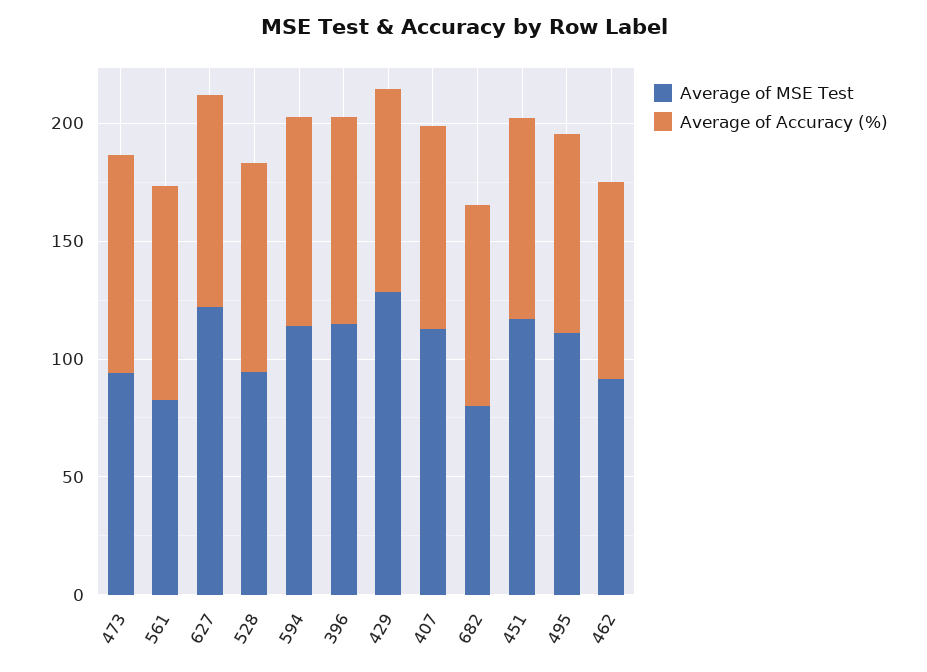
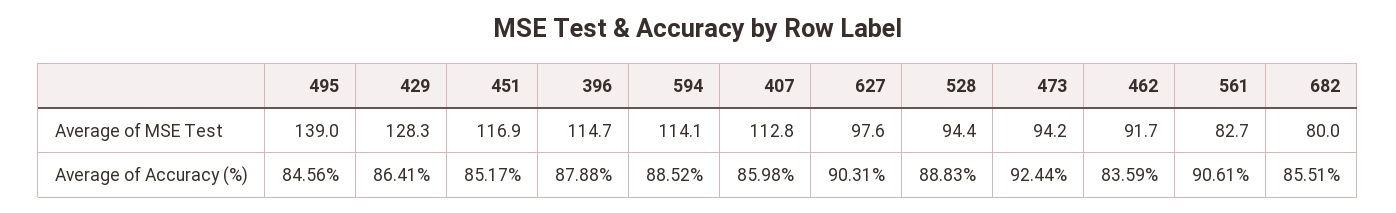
  {
    "Average of MSE Test": {
      "473": 94.2,
      "561": 82.7,
-     "627": 120,
+     "627": 97.6,
      "528": 94.4,
      "594": 114.1,
      "396": 114.7,
      "429": 128.3,
      "407": 112.8,
      "682": 80,
      "451": 116.9,
-     "495": 110,
+     "495": 139,
      "462": 91.7
    },
    "Average of Accuracy (%)": {
      "473": 92.44,
      "561": 90.61,
      "627": 90.31,
      "528": 88.83,
      "594": 88.52,
      "396": 87.88,
      "429": 86.41,
      "407": 85.98,
      "682": 85.51,
      "451": 85.17,
      "495": 84.56,
      "462": 83.59
    }
  }

